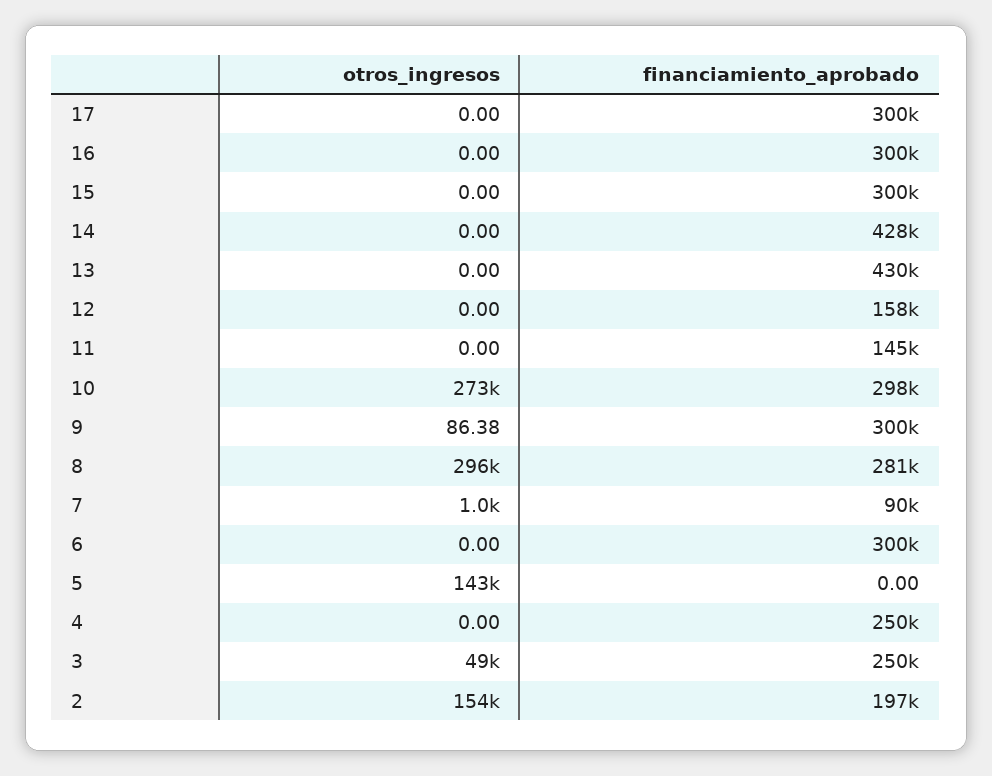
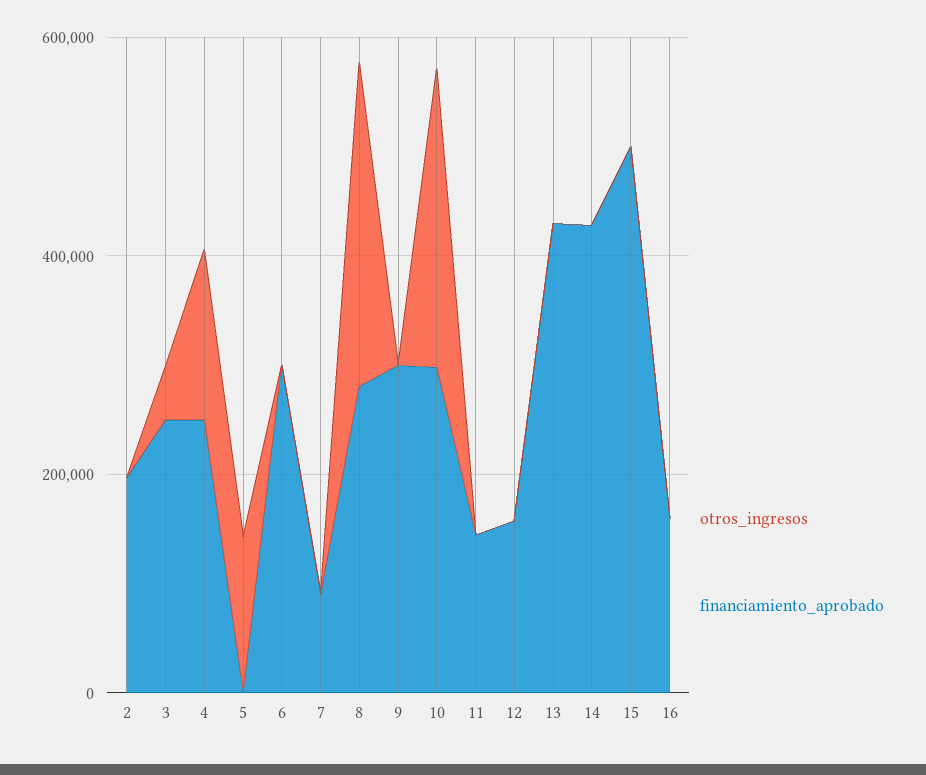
  {
    "otros_ingresos": {
-     "17": 0,
      "16": 0,
      "15": 0,
      "14": 0,
      "13": 0,
      "12": 0,
      "11": 0,
      "10": 273000,
      "9": 86.38,
      "8": 296000,
      "7": 1000,
      "6": 0,
      "5": 143000,
-     "4": 0,
+     "4": 150000,
      "3": 49000,
-     "2": 154000
+     "2": 0
    },
    "financiamiento_aprobado": {
-     "17": 300000,
-     "16": 300000,
+     "16": 150000,
-     "15": 300000,
+     "15": 500000,
      "14": 428000,
      "13": 430000,
      "12": 158000,
      "11": 145000,
      "10": 298000,
      "9": 300000,
      "8": 281000,
      "7": 90000,
      "6": 300000,
      "5": 0,
      "4": 250000,
      "3": 250000,
      "2": 197000
    }
  }

